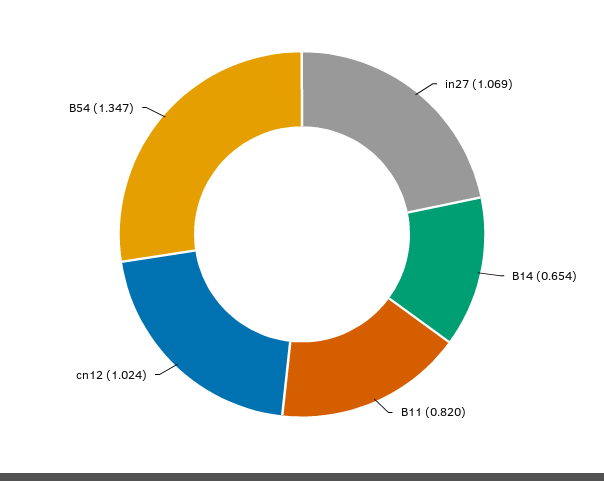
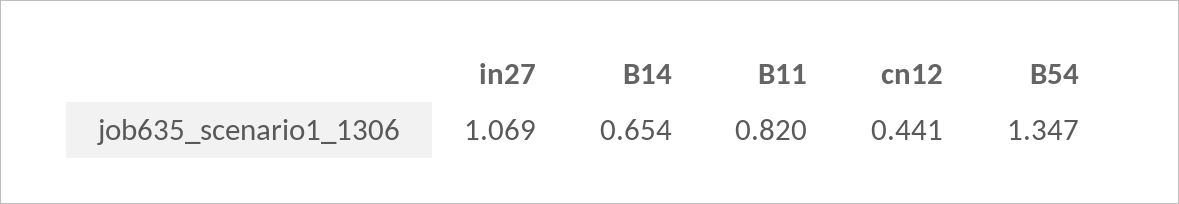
  {
    "in27": 1.069,
    "B14": 0.654,
    "B11": 0.82,
-   "cn12": 1.024,
+   "cn12": 0.441,
    "B54": 1.347
  }

